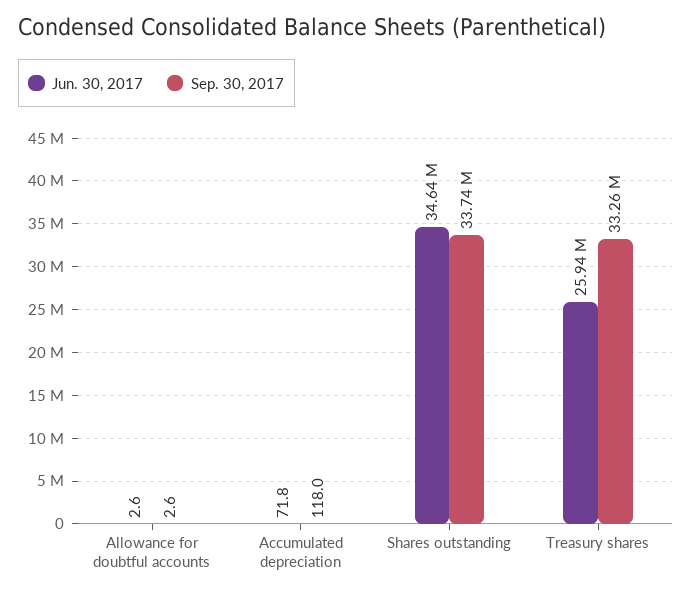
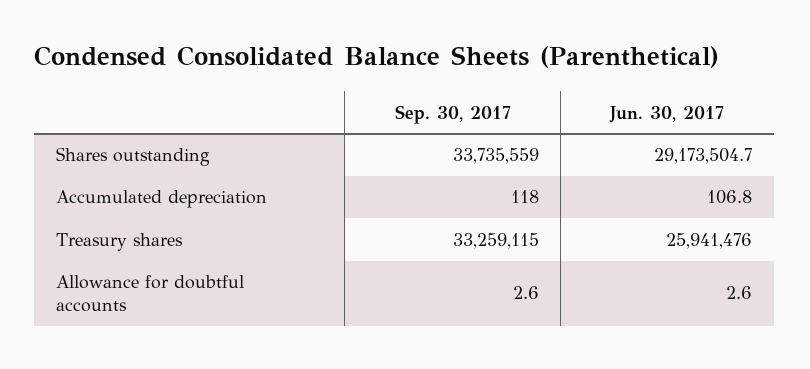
  {
    "Jun. 30, 2017": {
      "Allowance for doubtful accounts": 2.6,
-     "Accumulated depreciation": 71.8,
+     "Accumulated depreciation": 106.8,
-     "Shares outstanding": 34640000,
+     "Shares outstanding": 29173504.7,
      "Treasury shares": 25941476
    },
    "Sep. 30, 2017": {
      "Allowance for doubtful accounts": 2.6,
      "Accumulated depreciation": 118,
      "Shares outstanding": 33735559,
      "Treasury shares": 33259115
    }
  }

